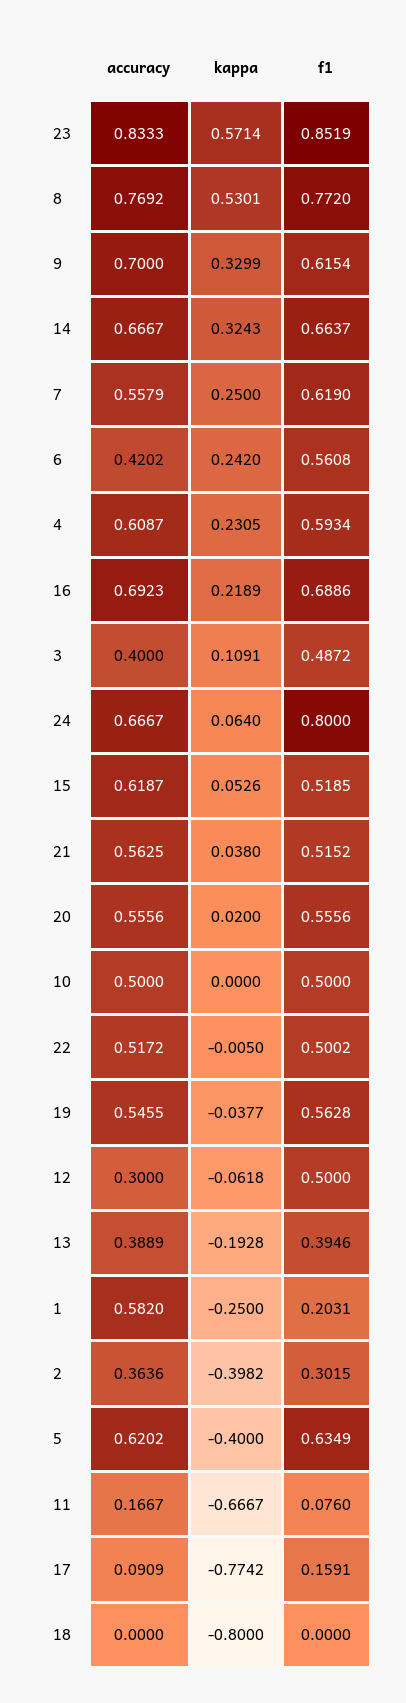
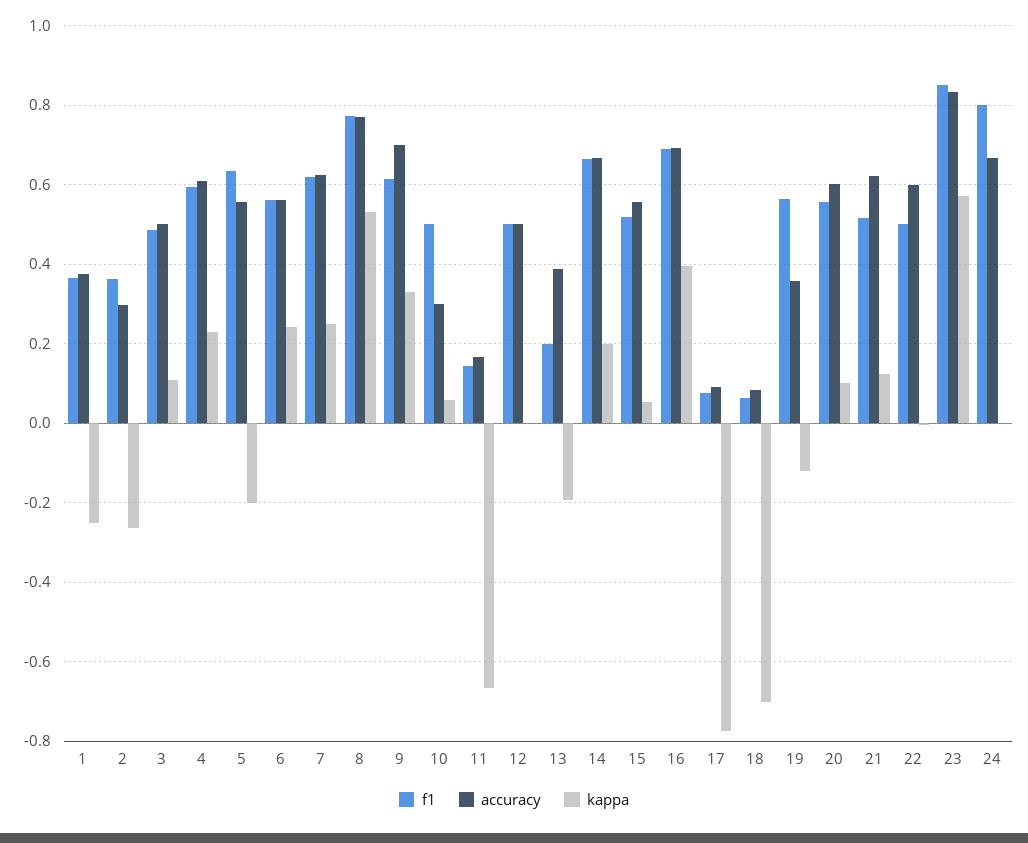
  {
    "accuracy": {
      "23": 0.8333,
      "8": 0.7692,
      "9": 0.7,
      "14": 0.6667,
-     "7": 0.5579,
+     "7": 0.62,
-     "6": 0.4202,
+     "6": 0.56,
      "4": 0.6087,
      "16": 0.6923,
-     "3": 0.4,
+     "3": 0.5,
      "24": 0.6667,
-     "15": 0.6187,
+     "15": 0.56,
-     "21": 0.5625,
+     "21": 0.62,
-     "20": 0.5556,
+     "20": 0.6,
-     "10": 0.5,
+     "10": 0.3,
-     "22": 0.5172,
+     "22": 0.6,
-     "19": 0.5455,
+     "19": 0.36,
-     "12": 0.3,
+     "12": 0.5,
      "13": 0.3889,
-     "1": 0.582,
+     "1": 0.38,
-     "2": 0.3636,
+     "2": 0.3,
-     "5": 0.6202,
+     "5": 0.56,
      "11": 0.1667,
      "17": 0.0909,
-     "18": 0
+     "18": 0.08
    },
    "kappa": {
      "23": 0.5714,
      "8": 0.5301,
      "9": 0.3299,
-     "14": 0.3243,
+     "14": 0.2,
      "7": 0.25,
      "6": 0.242,
      "4": 0.2305,
-     "16": 0.2189,
+     "16": 0.4,
      "3": 0.1091,
-     "24": 0.064,
+     "24": 0,
      "15": 0.0526,
-     "21": 0.038,
+     "21": 0.12,
-     "20": 0.02,
+     "20": 0.1,
-     "10": 0,
+     "10": 0.06,
      "22": -0.005,
-     "19": -0.0377,
+     "19": -0.12,
-     "12": -0.0618,
+     "12": 0,
      "13": -0.1928,
      "1": -0.25,
-     "2": -0.3982,
+     "2": -0.26,
-     "5": -0.4,
+     "5": -0.2,
      "11": -0.6667,
      "17": -0.7742,
-     "18": -0.8
+     "18": -0.7
    },
    "f1": {
      "23": 0.8519,
      "8": 0.772,
      "9": 0.6154,
      "14": 0.6637,
      "7": 0.619,
      "6": 0.5608,
      "4": 0.5934,
      "16": 0.6886,
      "3": 0.4872,
      "24": 0.8,
      "15": 0.5185,
      "21": 0.5152,
      "20": 0.5556,
      "10": 0.5,
      "22": 0.5002,
      "19": 0.5628,
      "12": 0.5,
-     "13": 0.3946,
+     "13": 0.2,
-     "1": 0.2031,
+     "1": 0.36,
-     "2": 0.3015,
+     "2": 0.36,
      "5": 0.6349,
-     "11": 0.076,
+     "11": 0.14,
-     "17": 0.1591,
+     "17": 0.08,
-     "18": 0
+     "18": 0.06
    }
  }

